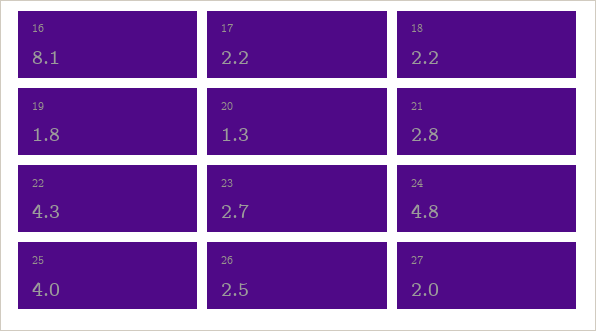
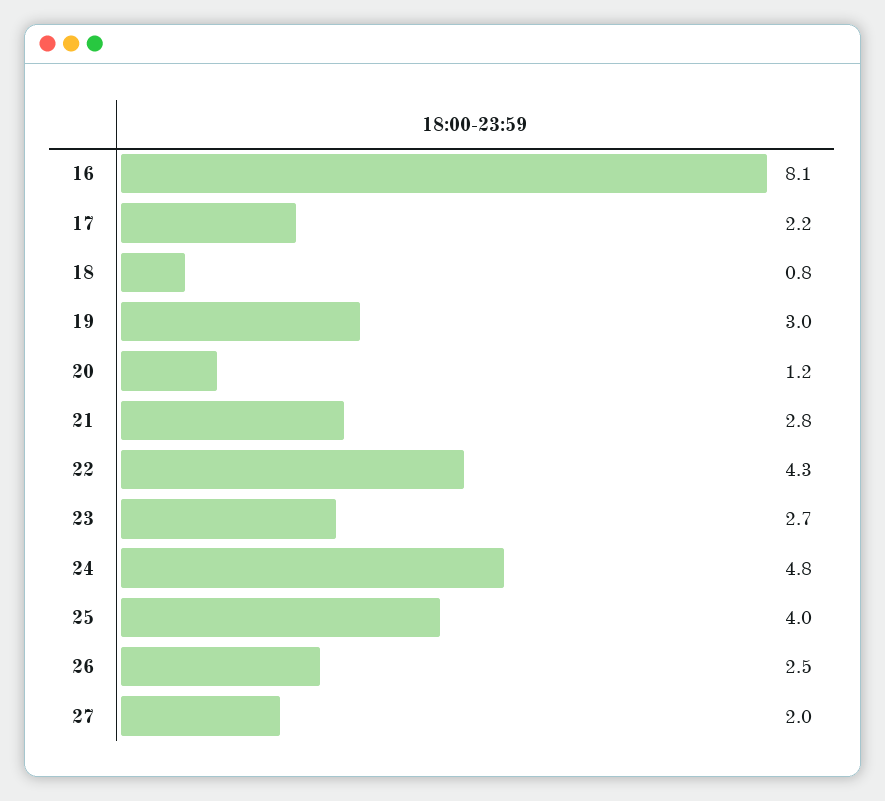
  {
    "16": 8.1,
    "17": 2.2,
-   "18": 2.2,
+   "18": 0.8,
-   "19": 1.8,
+   "19": 3,
-   "20": 1.3,
+   "20": 1.2,
    "21": 2.8,
    "22": 4.3,
    "23": 2.7,
    "24": 4.8,
    "25": 4,
    "26": 2.5,
    "27": 2
  }

